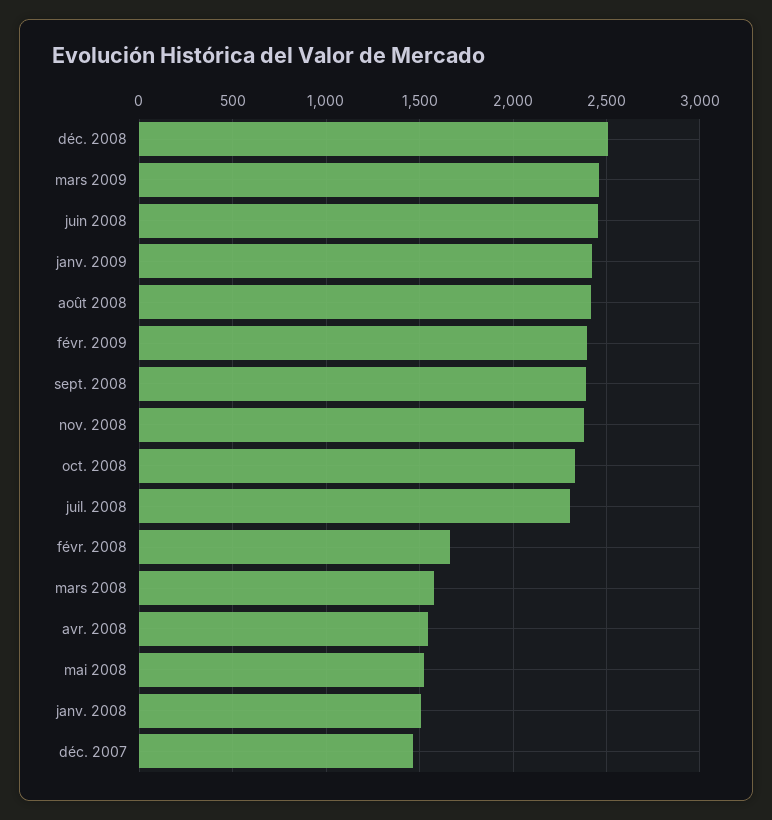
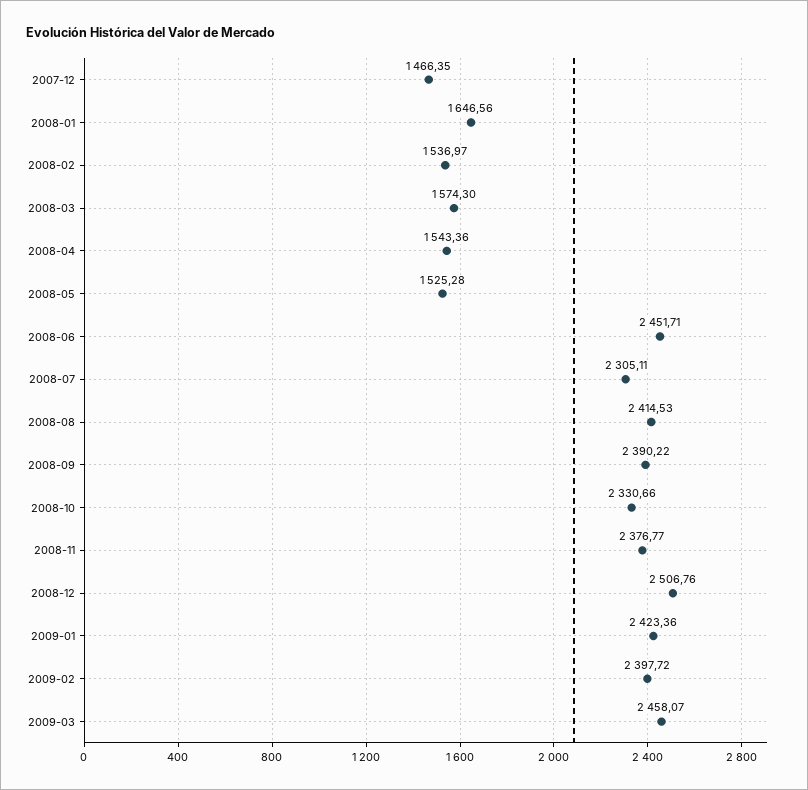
  {
    "déc. 2008": 2506.76,
    "mars 2009": 2458.07,
    "juin 2008": 2451.71,
    "janv. 2009": 2423.36,
    "août 2008": 2414.53,
    "févr. 2009": 2397.72,
    "sept. 2008": 2390.22,
    "nov. 2008": 2376.77,
    "oct. 2008": 2330.66,
    "juil. 2008": 2305.11,
-   "févr. 2008": 1650,
+   "févr. 2008": 1536.97,
    "mars 2008": 1574.3,
    "avr. 2008": 1543.36,
    "mai 2008": 1525.28,
-   "janv. 2008": 1500,
+   "janv. 2008": 1646.56,
    "déc. 2007": 1466.35
  }

